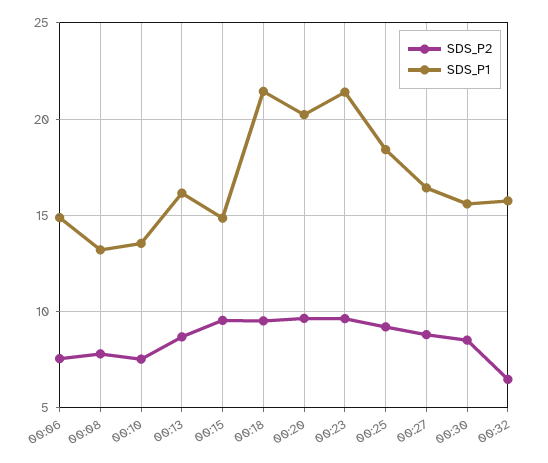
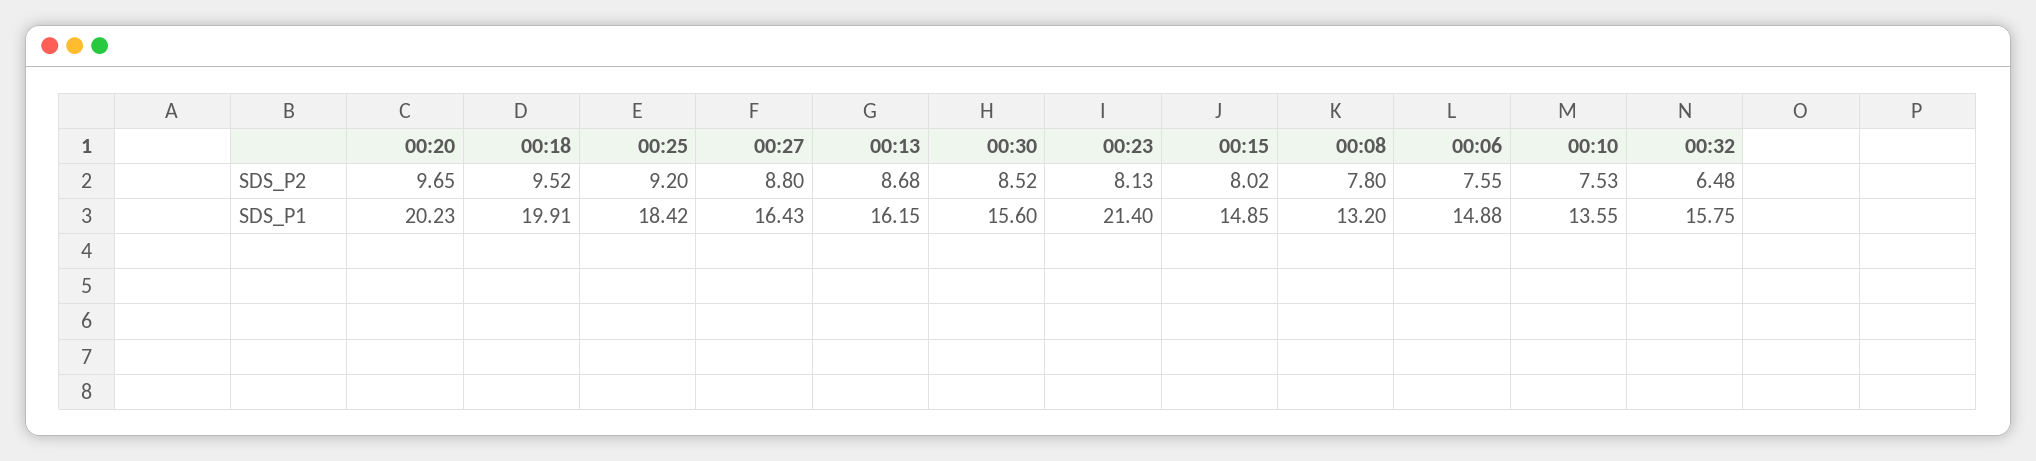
  {
    "SDS_P2": {
      "00:06": 7.55,
      "00:08": 7.8,
      "00:10": 7.53,
      "00:13": 8.68,
-     "00:15": 9.5,
+     "00:15": 8.02,
      "00:18": 9.52,
      "00:20": 9.65,
-     "00:23": 9.5,
+     "00:23": 8.13,
      "00:25": 9.2,
      "00:27": 8.8,
      "00:30": 8.52,
      "00:32": 6.48
    },
    "SDS_P1": {
      "00:06": 14.88,
      "00:08": 13.2,
      "00:10": 13.55,
      "00:13": 16.15,
      "00:15": 14.85,
-     "00:18": 21.5,
+     "00:18": 19.91,
      "00:20": 20.23,
      "00:23": 21.4,
      "00:25": 18.42,
      "00:27": 16.43,
      "00:30": 15.6,
      "00:32": 15.75
    }
  }

